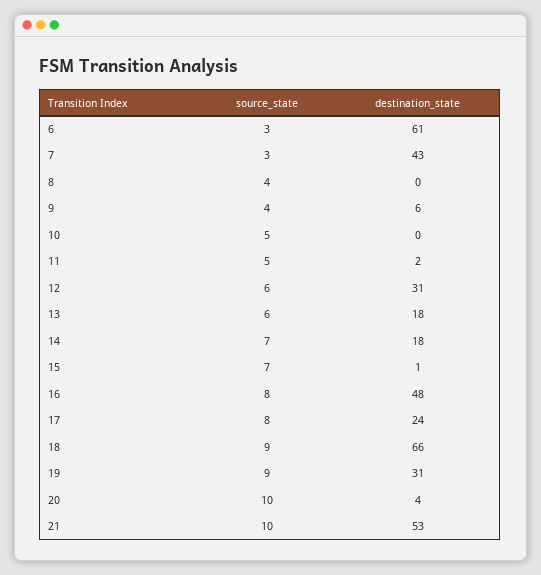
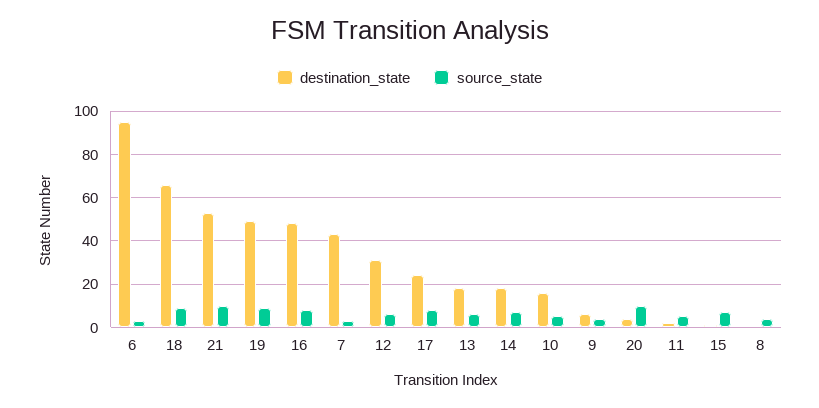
  {
    "source_state": {
      "6": 3,
      "7": 3,
      "8": 4,
      "9": 4,
      "10": 5,
      "11": 5,
      "12": 6,
      "13": 6,
      "14": 7,
      "15": 7,
      "16": 8,
      "17": 8,
      "18": 9,
      "19": 9,
      "20": 10,
      "21": 10
    },
    "destination_state": {
-     "6": 61,
+     "6": 95,
      "7": 43,
      "8": 0,
      "9": 6,
-     "10": 0,
+     "10": 15,
      "11": 2,
      "12": 31,
      "13": 18,
      "14": 18,
      "15": 1,
      "16": 48,
      "17": 24,
      "18": 66,
-     "19": 31,
+     "19": 50,
      "20": 4,
      "21": 53
    }
  }

